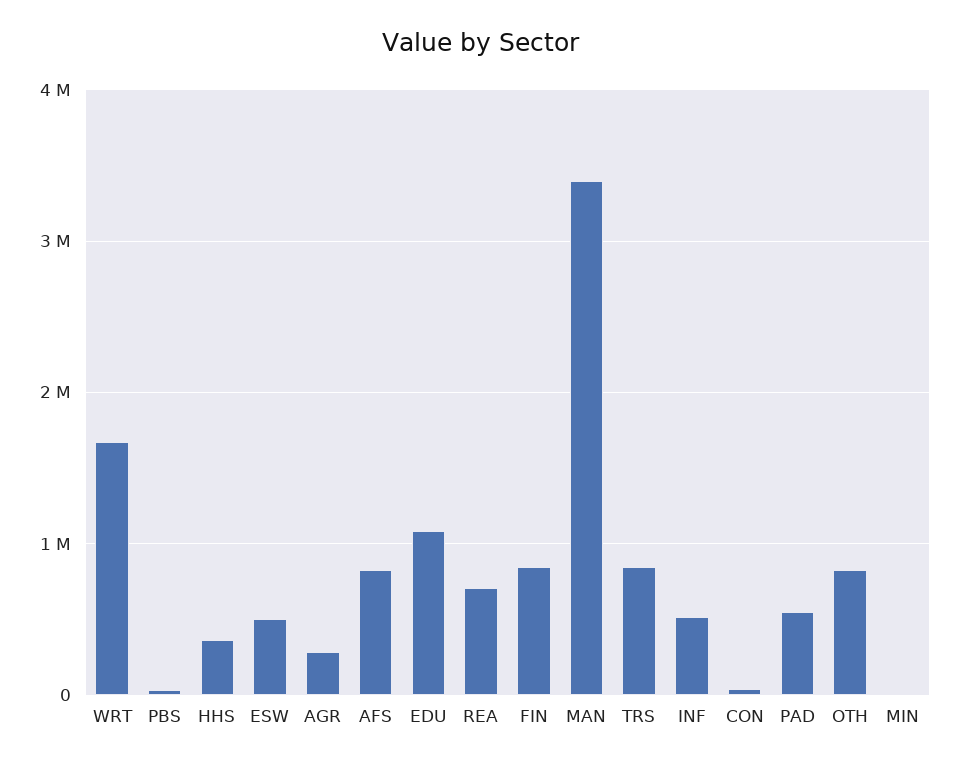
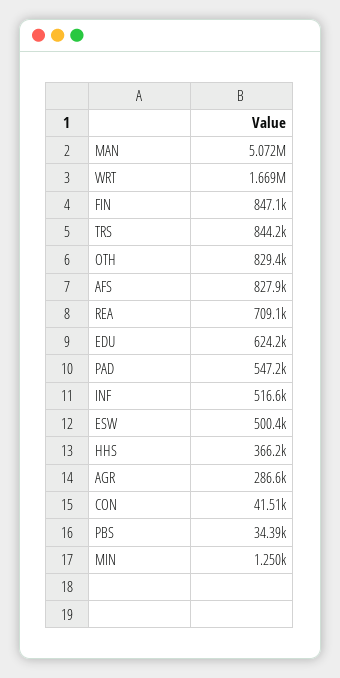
  {
    "WRT": 1669000,
    "PBS": 34390,
    "HHS": 366200,
    "ESW": 500400,
    "AGR": 286600,
    "AFS": 827900,
-   "EDU": 1100000,
+   "EDU": 624200,
    "REA": 709100,
    "FIN": 847100,
-   "MAN": 3400000,
+   "MAN": 5072000,
    "TRS": 844200,
    "INF": 516600,
    "CON": 41510,
    "PAD": 547200,
    "OTH": 829400,
    "MIN": 1250
  }

